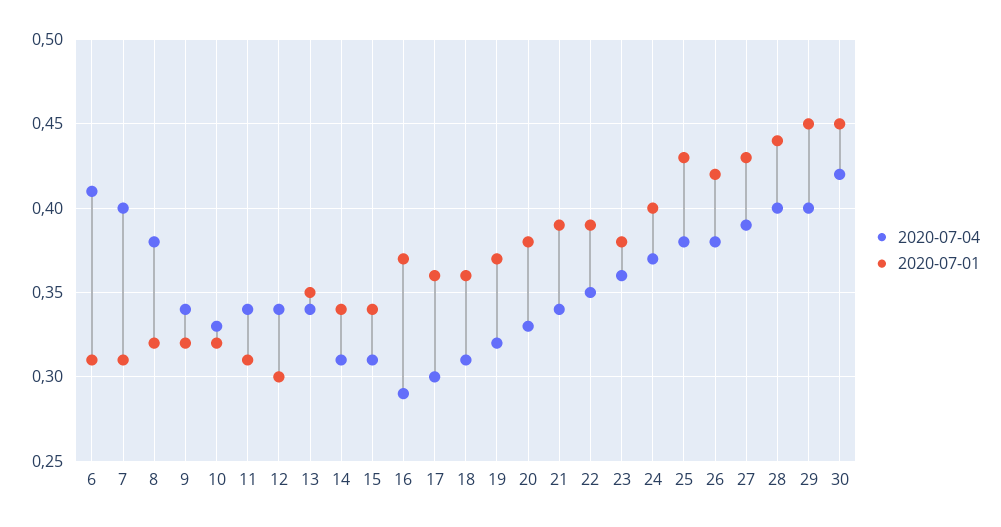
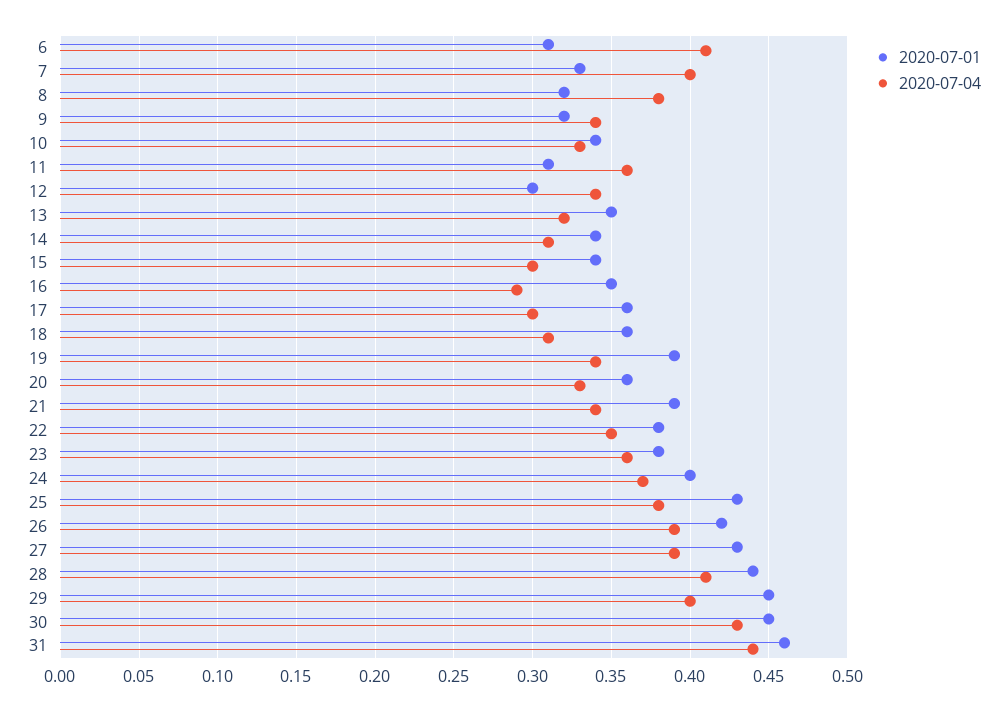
  {
    "2020-07-04": {
      "6": 0.41,
      "7": 0.4,
      "8": 0.38,
      "9": 0.34,
      "10": 0.33,
-     "11": 0.34,
+     "11": 0.36,
      "12": 0.34,
-     "13": 0.34,
+     "13": 0.32,
      "14": 0.31,
-     "15": 0.31,
+     "15": 0.3,
      "16": 0.29,
      "17": 0.3,
      "18": 0.31,
-     "19": 0.32,
+     "19": 0.34,
      "20": 0.33,
      "21": 0.34,
      "22": 0.35,
      "23": 0.36,
      "24": 0.37,
      "25": 0.38,
-     "26": 0.38,
+     "26": 0.39,
      "27": 0.39,
-     "28": 0.4,
+     "28": 0.41,
      "29": 0.4,
-     "30": 0.42
+     "30": 0.43,
+     "31": 0.44
    },
    "2020-07-01": {
      "6": 0.31,
-     "7": 0.31,
+     "7": 0.33,
      "8": 0.32,
      "9": 0.32,
-     "10": 0.32,
+     "10": 0.34,
      "11": 0.31,
      "12": 0.3,
      "13": 0.35,
      "14": 0.34,
      "15": 0.34,
-     "16": 0.37,
+     "16": 0.35,
      "17": 0.36,
      "18": 0.36,
-     "19": 0.37,
+     "19": 0.39,
-     "20": 0.38,
+     "20": 0.36,
      "21": 0.39,
-     "22": 0.39,
+     "22": 0.38,
      "23": 0.38,
      "24": 0.4,
      "25": 0.43,
      "26": 0.42,
      "27": 0.43,
      "28": 0.44,
      "29": 0.45,
-     "30": 0.45
+     "30": 0.45,
+     "31": 0.46
    }
  }

